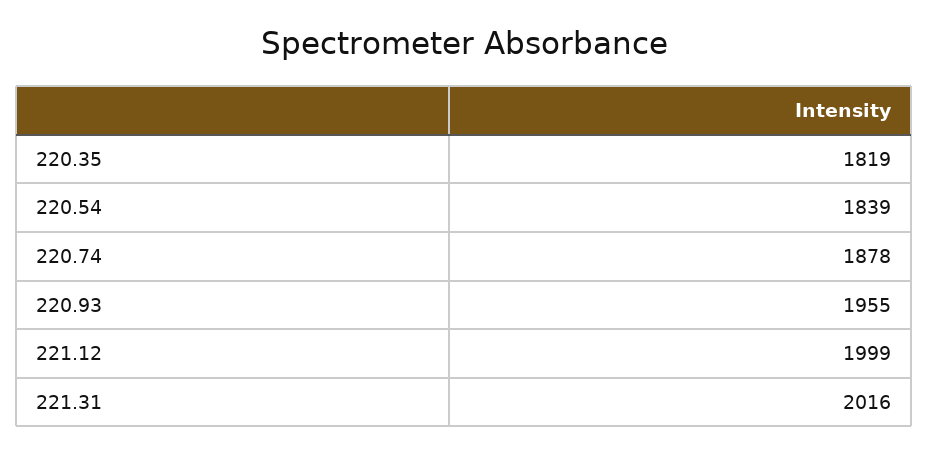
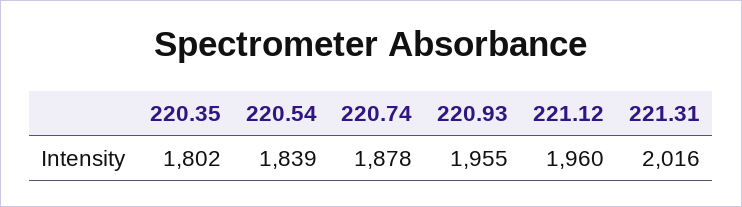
  {
-   "220.35": 1819,
+   "220.35": 1802,
    "220.54": 1839,
    "220.74": 1878,
    "220.93": 1955,
-   "221.12": 1999,
+   "221.12": 1960,
    "221.31": 2016
  }

